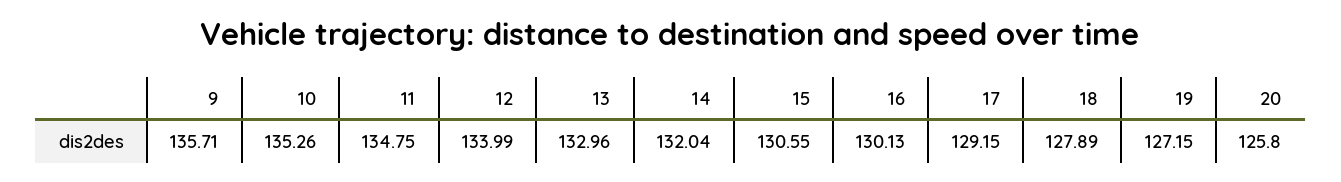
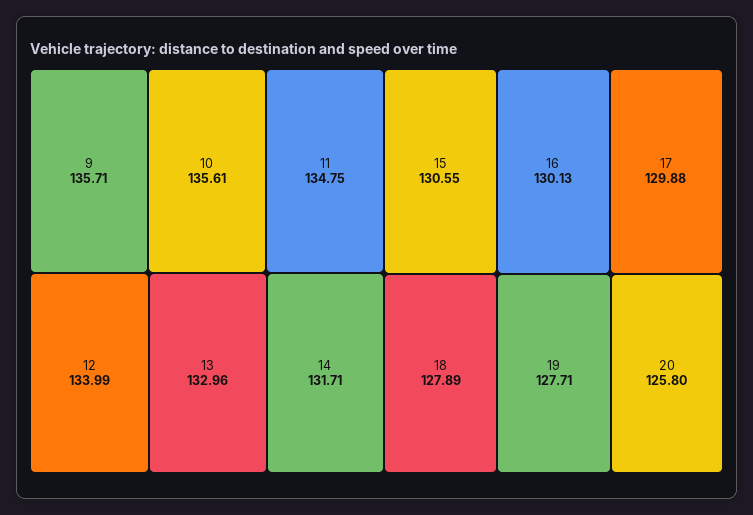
  {
    "9": 135.71,
-   "10": 135.26,
+   "10": 135.61,
    "11": 134.75,
    "12": 133.99,
    "13": 132.96,
-   "14": 132.04,
+   "14": 131.71,
    "15": 130.55,
    "16": 130.13,
-   "17": 129.15,
+   "17": 129.88,
    "18": 127.89,
-   "19": 127.15,
+   "19": 127.71,
    "20": 125.8
  }

